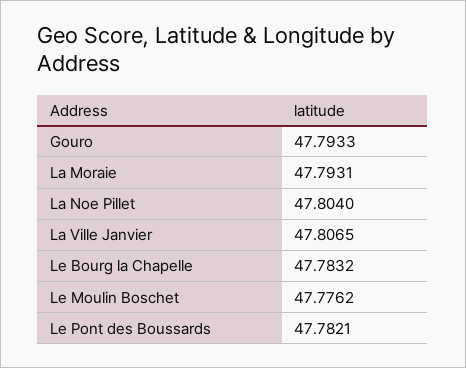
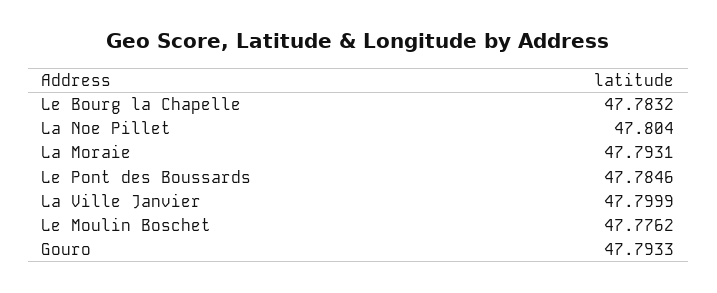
  {
    "Gouro": 47.7933,
    "La Moraie": 47.7931,
    "La Noe Pillet": 47.804,
-   "La Ville Janvier": 47.8065,
+   "La Ville Janvier": 47.7999,
    "Le Bourg la Chapelle": 47.7832,
    "Le Moulin Boschet": 47.7762,
-   "Le Pont des Boussards": 47.7821
+   "Le Pont des Boussards": 47.7846
  }

